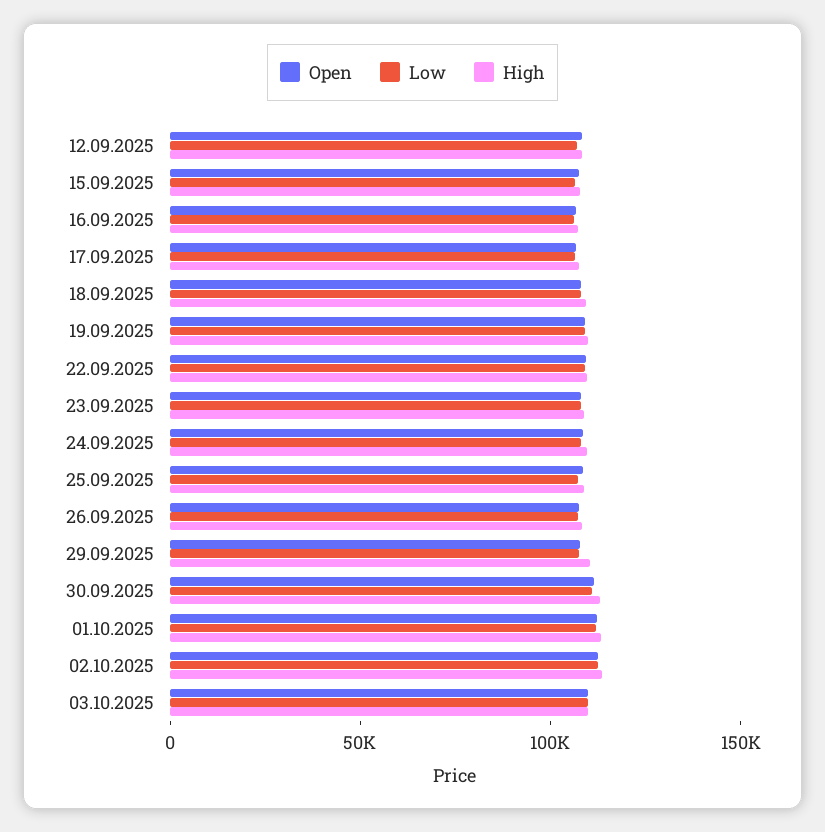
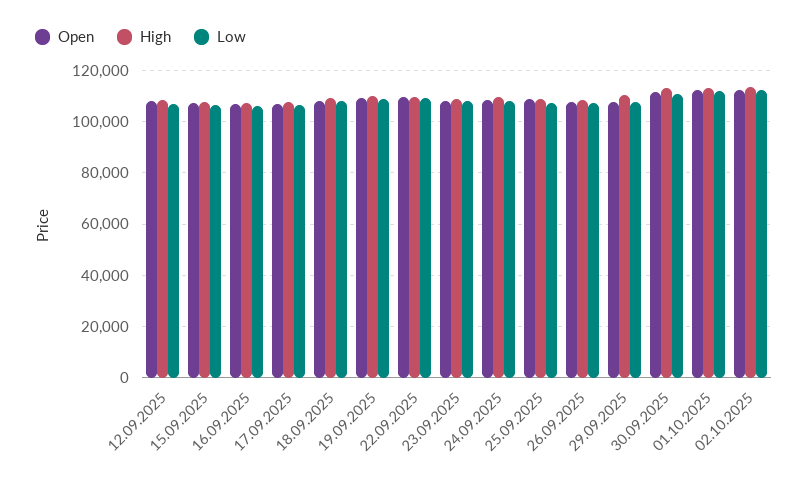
  {
    "Open": {
      "12.09.2025": 107500,
      "15.09.2025": 107500,
      "16.09.2025": 107500,
      "17.09.2025": 107500,
      "18.09.2025": 107500,
      "19.09.2025": 110000,
      "22.09.2025": 110000,
      "23.09.2025": 107500,
      "24.09.2025": 107500,
      "25.09.2025": 107500,
      "26.09.2025": 107500,
      "29.09.2025": 107500,
      "30.09.2025": 112500,
      "01.10.2025": 112500,
-     "02.10.2025": 112500,
+     "02.10.2025": 112500
-     "03.10.2025": 110000
    },
    "Low": {
      "12.09.2025": 107500,
      "15.09.2025": 107500,
      "16.09.2025": 105000,
      "17.09.2025": 107500,
      "18.09.2025": 107500,
      "19.09.2025": 110000,
      "22.09.2025": 110000,
      "23.09.2025": 107500,
      "24.09.2025": 107500,
      "25.09.2025": 107500,
      "26.09.2025": 107500,
      "29.09.2025": 107500,
      "30.09.2025": 110000,
      "01.10.2025": 112500,
-     "02.10.2025": 112500,
+     "02.10.2025": 112500
-     "03.10.2025": 110000
    },
    "High": {
      "12.09.2025": 107500,
      "15.09.2025": 107500,
      "16.09.2025": 107500,
      "17.09.2025": 107500,
      "18.09.2025": 110000,
      "19.09.2025": 110000,
      "22.09.2025": 110000,
      "23.09.2025": 110000,
      "24.09.2025": 110000,
      "25.09.2025": 110000,
      "26.09.2025": 107500,
      "29.09.2025": 110000,
      "30.09.2025": 112500,
      "01.10.2025": 112500,
-     "02.10.2025": 112500,
+     "02.10.2025": 112500
-     "03.10.2025": 110000
    }
  }

